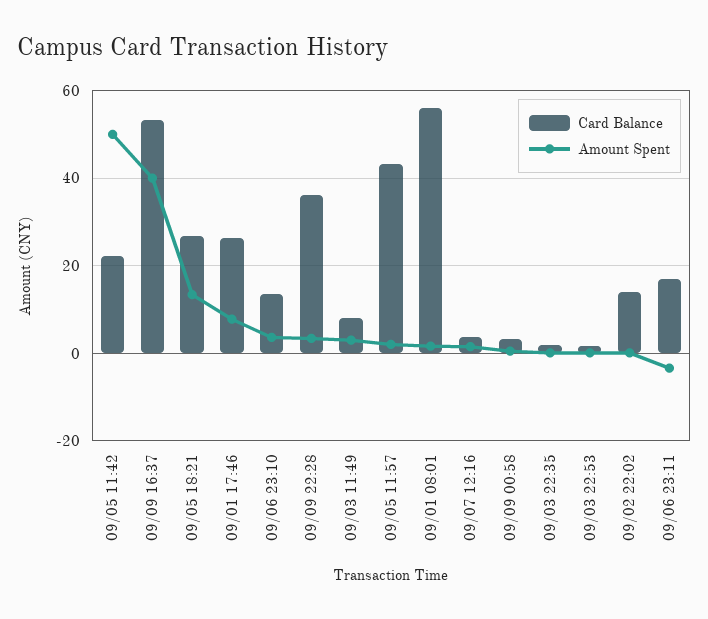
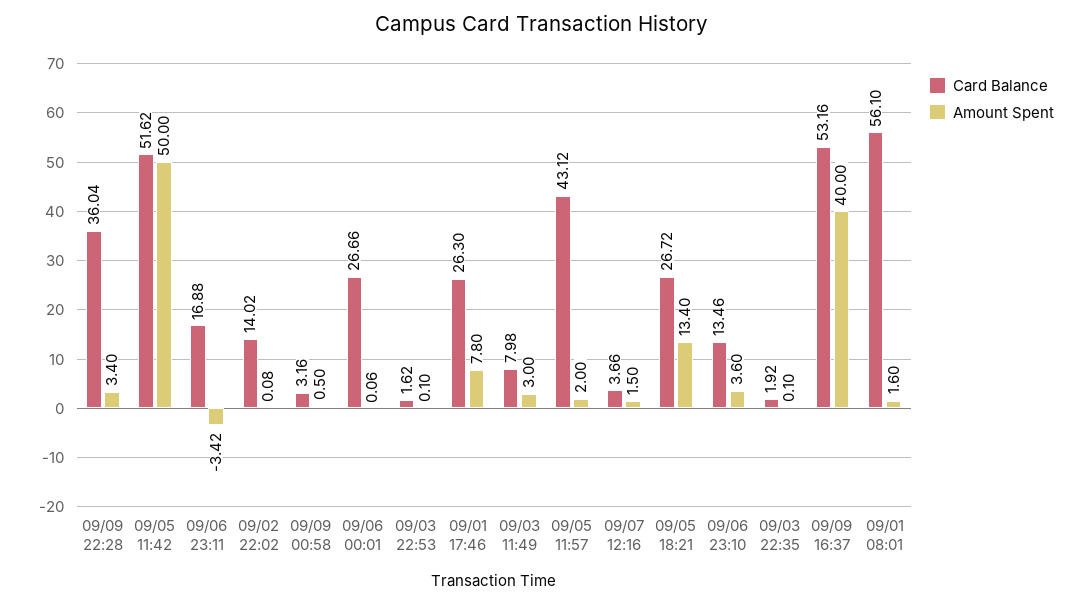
  {
    "Card Balance": {
-     "09/05 11:42": 22,
+     "09/05 11:42": 51.62,
      "09/09 16:37": 53.16,
      "09/05 18:21": 26.72,
      "09/01 17:46": 26.3,
      "09/06 23:10": 13.46,
      "09/09 22:28": 36.04,
      "09/03 11:49": 7.98,
      "09/05 11:57": 43.12,
      "09/01 08:01": 56.1,
      "09/07 12:16": 3.66,
      "09/09 00:58": 3.16,
      "09/03 22:35": 1.92,
      "09/03 22:53": 1.62,
      "09/02 22:02": 14.02,
-     "09/06 23:11": 16.88
+     "09/06 23:11": 16.88,
+     "09/06 00:01": 26.66
    },
    "Amount Spent": {
      "09/05 11:42": 50,
      "09/09 16:37": 40,
      "09/05 18:21": 13.4,
      "09/01 17:46": 7.8,
      "09/06 23:10": 3.6,
      "09/09 22:28": 3.4,
      "09/03 11:49": 3,
      "09/05 11:57": 2,
      "09/01 08:01": 1.6,
      "09/07 12:16": 1.5,
      "09/09 00:58": 0.5,
      "09/03 22:35": 0.1,
      "09/03 22:53": 0.1,
      "09/02 22:02": 0.08,
-     "09/06 23:11": -3.42
+     "09/06 23:11": -3.42,
+     "09/06 00:01": 0.06
    }
  }

